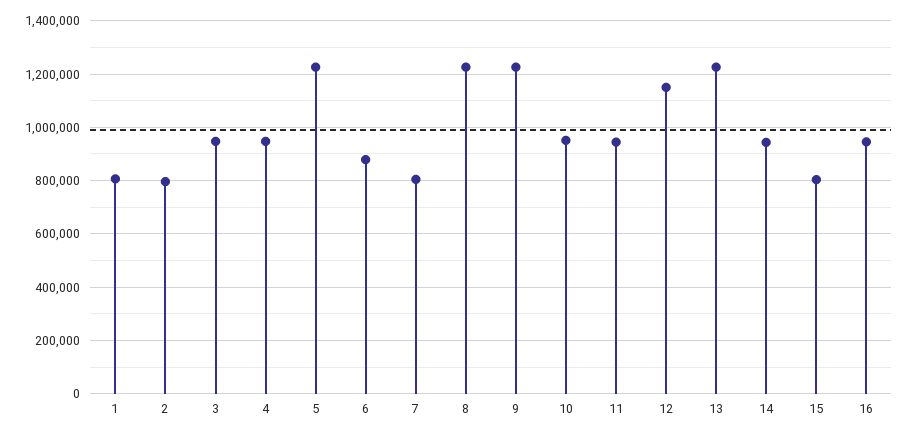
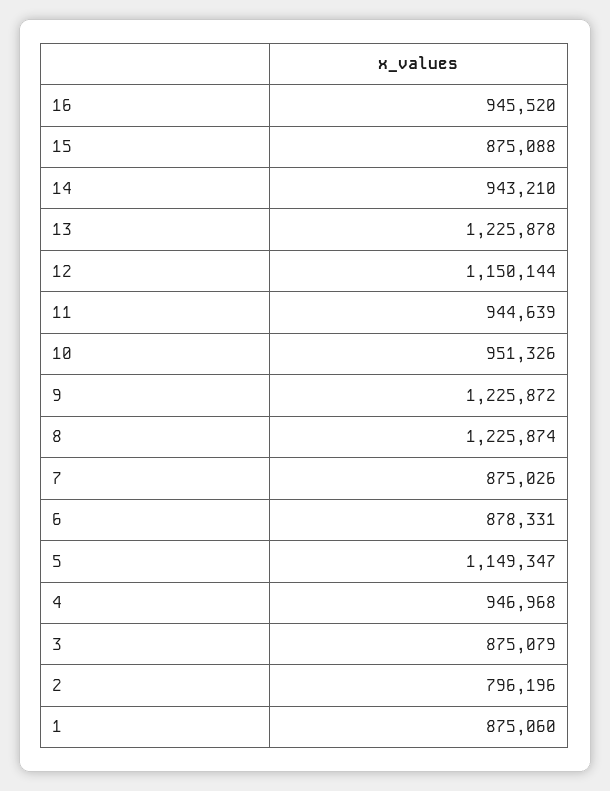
  {
-   "1": 800000,
+   "1": 875060,
    "2": 796196,
-   "3": 950000,
+   "3": 875079,
    "4": 946968,
-   "5": 1225000,
+   "5": 1149347,
    "6": 878331,
-   "7": 800000,
+   "7": 875026,
    "8": 1225874,
    "9": 1225872,
    "10": 951326,
    "11": 944639,
    "12": 1150144,
    "13": 1225878,
    "14": 943210,
-   "15": 800000,
+   "15": 875088,
    "16": 945520
  }

